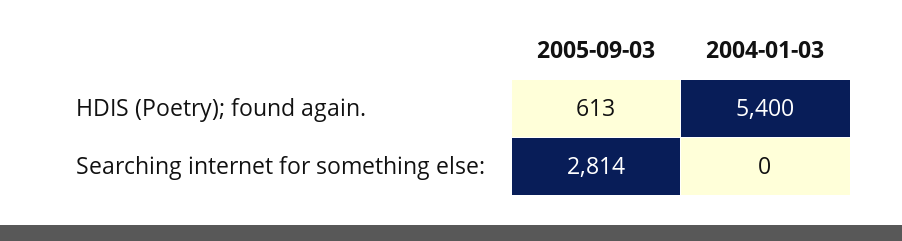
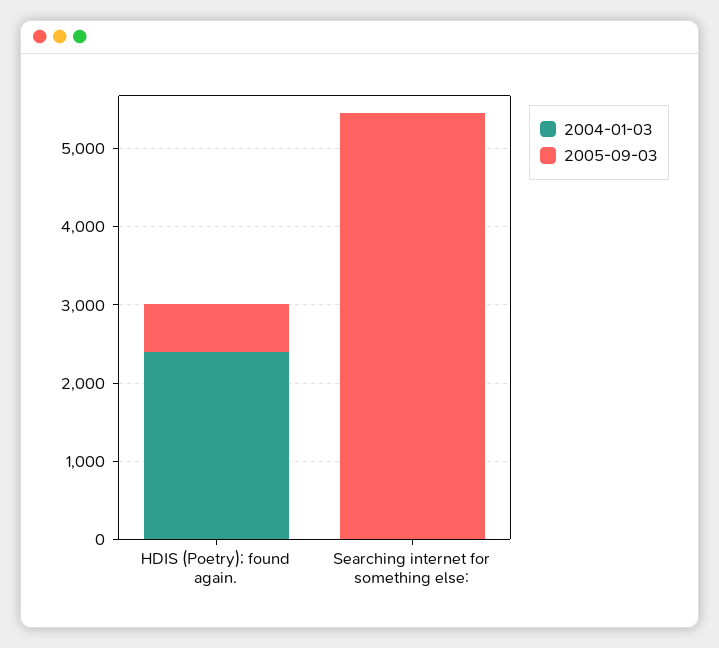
  {
    "2005-09-03": {
      "HDIS (Poetry); found again.": 613,
-     "Searching internet for something else:": 2814
+     "Searching internet for something else:": 5400
    },
    "2004-01-03": {
-     "HDIS (Poetry); found again.": 5400,
+     "HDIS (Poetry); found again.": 2400,
      "Searching internet for something else:": 0
    }
  }

